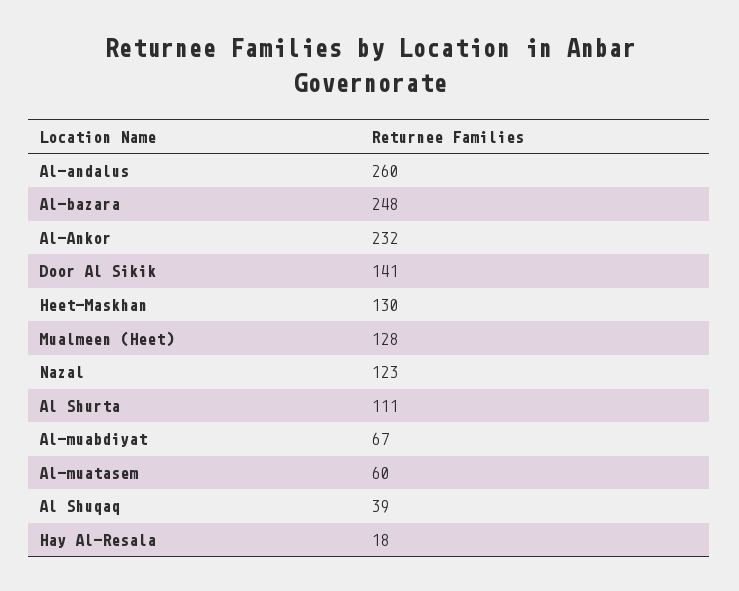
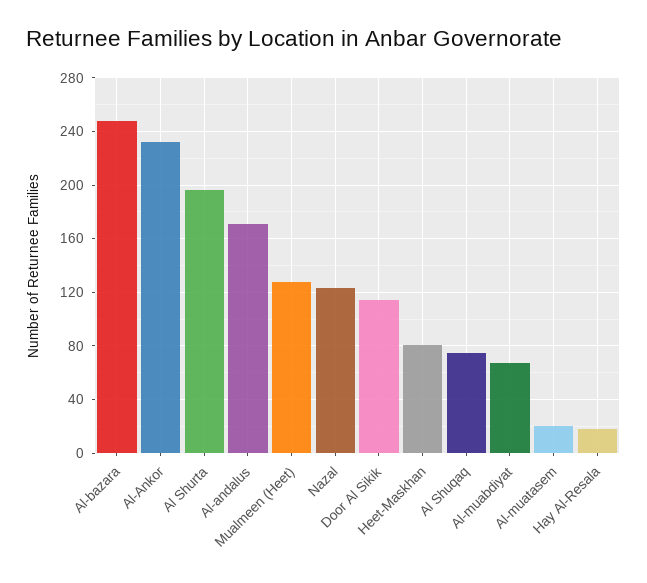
  {
-   "Al-andalus": 260,
+   "Al-andalus": 170,
    "Al-bazara": 248,
    "Al-Ankor": 232,
-   "Door Al Sikik": 141,
+   "Door Al Sikik": 115,
-   "Heet-Maskhan": 130,
+   "Heet-Maskhan": 80,
    "Mualmeen (Heet)": 128,
    "Nazal": 123,
-   "Al Shurta": 111,
+   "Al Shurta": 195,
    "Al-muabdiyat": 67,
-   "Al-muatasem": 60,
+   "Al-muatasem": 20,
-   "Al Shuqaq": 39,
+   "Al Shuqaq": 75,
    "Hay Al-Resala": 18
  }

